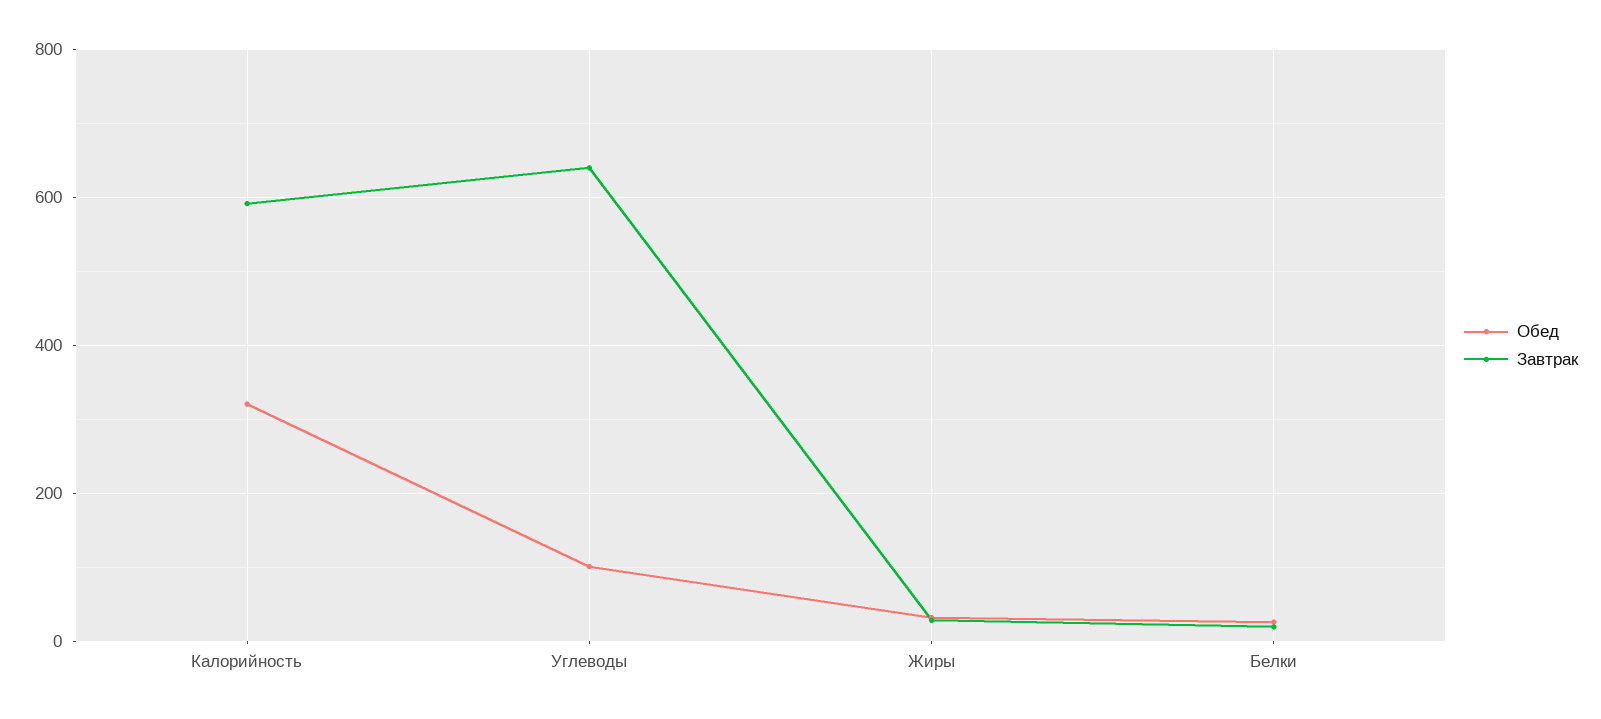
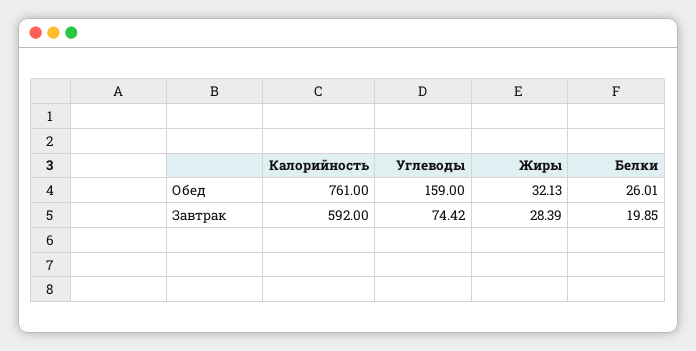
  {
    "Обед": {
-     "Калорийность": 320,
+     "Калорийность": 761,
-     "Углеводы": 100,
+     "Углеводы": 159,
      "Жиры": 32.13,
      "Белки": 26.01
    },
    "Завтрак": {
      "Калорийность": 592,
-     "Углеводы": 640,
+     "Углеводы": 74.42,
      "Жиры": 28.39,
      "Белки": 19.85
    }
  }

